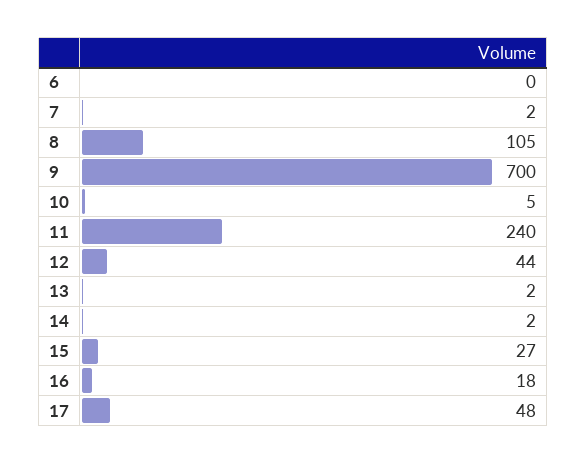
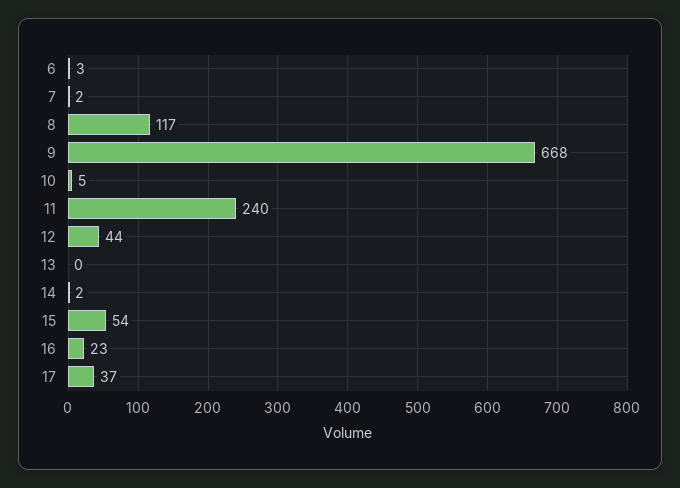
  {
-   "6": 0,
+   "6": 3,
    "7": 2,
-   "8": 105,
+   "8": 117,
-   "9": 700,
+   "9": 668,
    "10": 5,
    "11": 240,
    "12": 44,
-   "13": 2,
+   "13": 0,
    "14": 2,
-   "15": 27,
+   "15": 54,
-   "16": 18,
+   "16": 23,
-   "17": 48
+   "17": 37
  }

